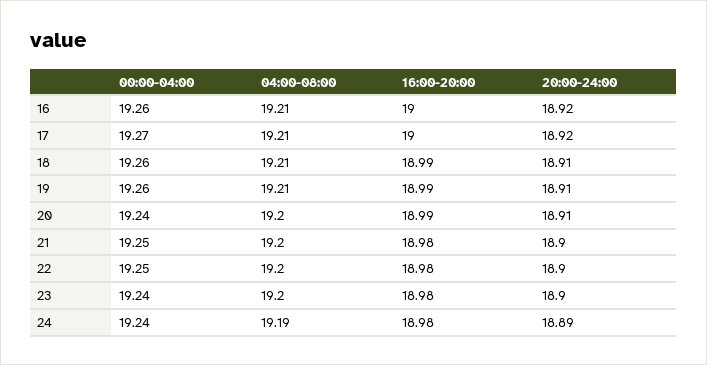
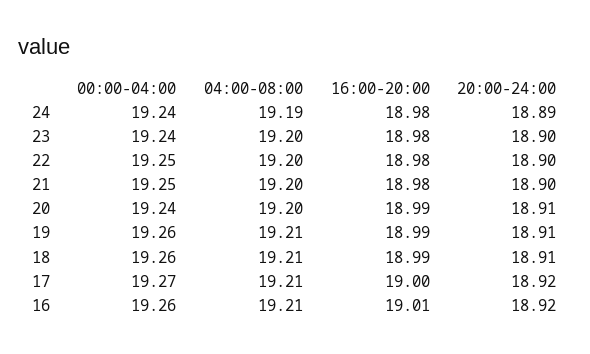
  {
    "00:00-04:00": {
      "16": 19.26,
      "17": 19.27,
      "18": 19.26,
      "19": 19.26,
      "20": 19.24,
      "21": 19.25,
      "22": 19.25,
      "23": 19.24,
      "24": 19.24
    },
    "04:00-08:00": {
      "16": 19.21,
      "17": 19.21,
      "18": 19.21,
      "19": 19.21,
      "20": 19.2,
      "21": 19.2,
      "22": 19.2,
      "23": 19.2,
      "24": 19.19
    },
    "16:00-20:00": {
-     "16": 19,
+     "16": 19.01,
      "17": 19,
      "18": 18.99,
      "19": 18.99,
      "20": 18.99,
      "21": 18.98,
      "22": 18.98,
      "23": 18.98,
      "24": 18.98
    },
    "20:00-24:00": {
      "16": 18.92,
      "17": 18.92,
      "18": 18.91,
      "19": 18.91,
      "20": 18.91,
      "21": 18.9,
      "22": 18.9,
      "23": 18.9,
      "24": 18.89
    }
  }

